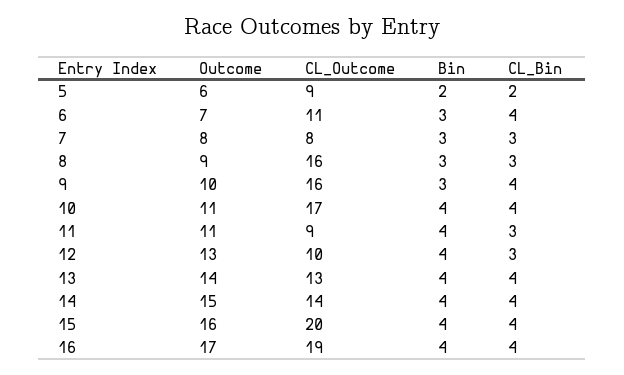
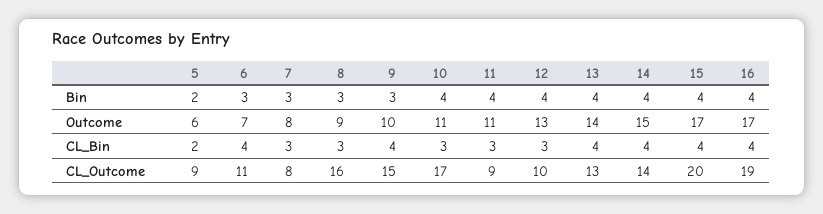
  {
    "Outcome": {
      "5": 6,
      "6": 7,
      "7": 8,
      "8": 9,
      "9": 10,
      "10": 11,
      "11": 11,
      "12": 13,
      "13": 14,
      "14": 15,
-     "15": 16,
+     "15": 17,
      "16": 17
    },
    "CL_Outcome": {
      "5": 9,
      "6": 11,
      "7": 8,
      "8": 16,
-     "9": 16,
+     "9": 15,
      "10": 17,
      "11": 9,
      "12": 10,
      "13": 13,
      "14": 14,
      "15": 20,
      "16": 19
    },
    "Bin": {
      "5": 2,
      "6": 3,
      "7": 3,
      "8": 3,
      "9": 3,
      "10": 4,
      "11": 4,
      "12": 4,
      "13": 4,
      "14": 4,
      "15": 4,
      "16": 4
    },
    "CL_Bin": {
      "5": 2,
      "6": 4,
      "7": 3,
      "8": 3,
      "9": 4,
-     "10": 4,
+     "10": 3,
      "11": 3,
      "12": 3,
      "13": 4,
      "14": 4,
      "15": 4,
      "16": 4
    }
  }

